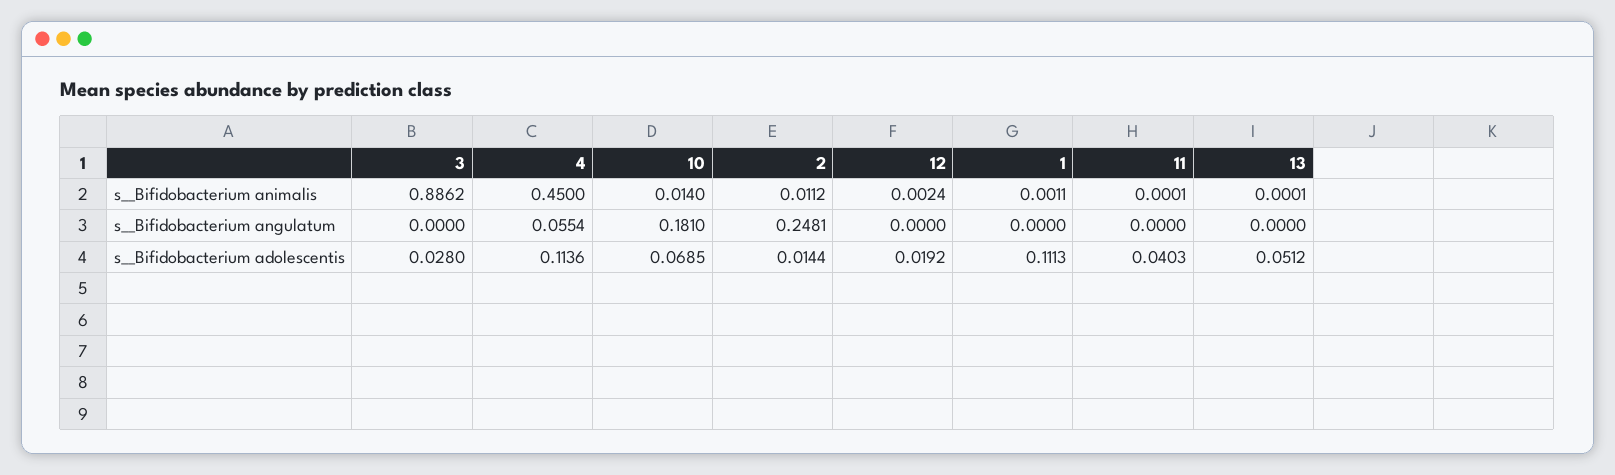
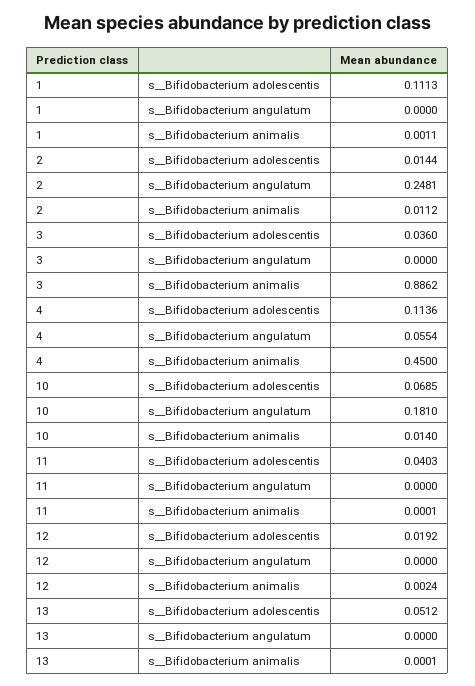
  {
    "3": {
      "s__Bifidobacterium animalis": 0.8862,
      "s__Bifidobacterium angulatum": 0,
-     "s__Bifidobacterium adolescentis": 0.028
+     "s__Bifidobacterium adolescentis": 0.036
    },
    "4": {
      "s__Bifidobacterium animalis": 0.45,
      "s__Bifidobacterium angulatum": 0.0554,
      "s__Bifidobacterium adolescentis": 0.1136
    },
    "10": {
      "s__Bifidobacterium animalis": 0.014,
      "s__Bifidobacterium angulatum": 0.181,
      "s__Bifidobacterium adolescentis": 0.0685
    },
    "2": {
      "s__Bifidobacterium animalis": 0.0112,
      "s__Bifidobacterium angulatum": 0.2481,
      "s__Bifidobacterium adolescentis": 0.0144
    },
    "12": {
      "s__Bifidobacterium animalis": 0.0024,
      "s__Bifidobacterium angulatum": 0,
      "s__Bifidobacterium adolescentis": 0.0192
    },
    "1": {
      "s__Bifidobacterium animalis": 0.0011,
      "s__Bifidobacterium angulatum": 0,
      "s__Bifidobacterium adolescentis": 0.1113
    },
    "11": {
      "s__Bifidobacterium animalis": 0.0001,
      "s__Bifidobacterium angulatum": 0,
      "s__Bifidobacterium adolescentis": 0.0403
    },
    "13": {
      "s__Bifidobacterium animalis": 0.0001,
      "s__Bifidobacterium angulatum": 0,
      "s__Bifidobacterium adolescentis": 0.0512
    }
  }

